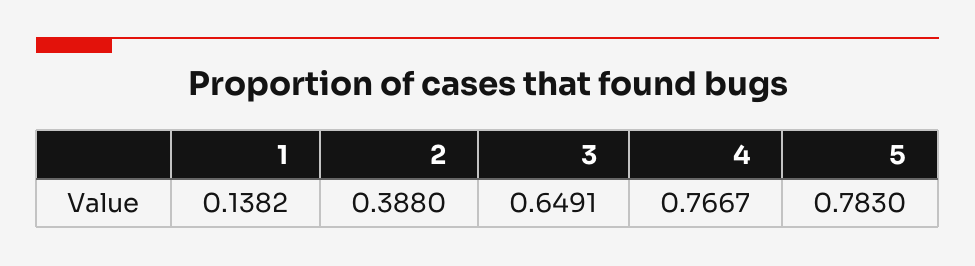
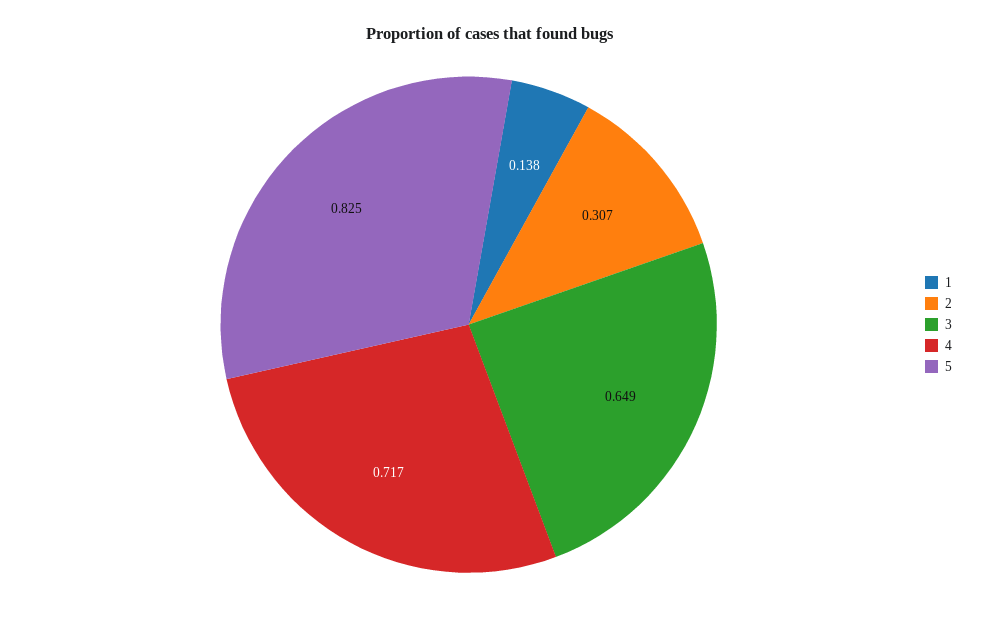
  {
    "1": 0.1382,
-   "2": 0.388,
+   "2": 0.307,
    "3": 0.6491,
-   "4": 0.7667,
+   "4": 0.717,
-   "5": 0.783
+   "5": 0.825
  }

